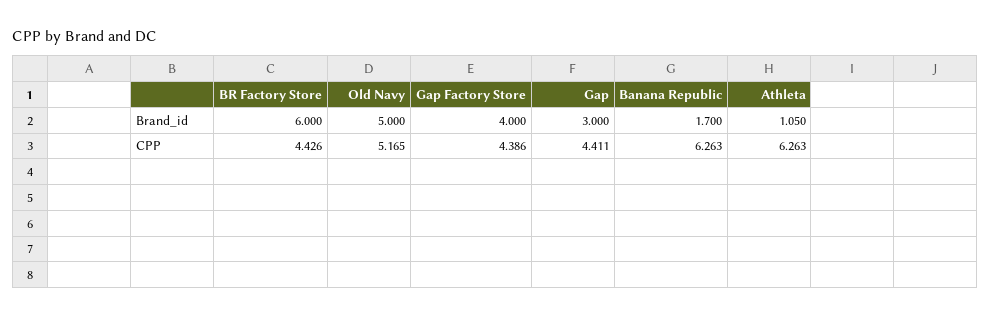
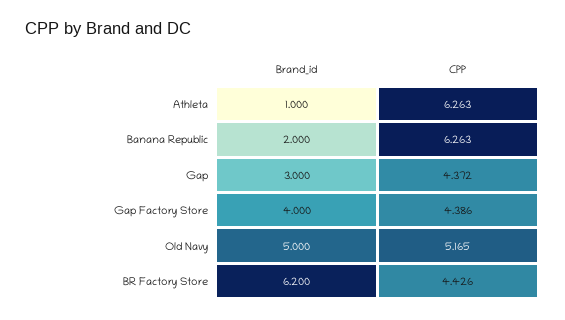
  {
    "BR Factory Store": {
-     "Brand_id": 6,
+     "Brand_id": 6.2,
      "CPP": 4.426
    },
    "Old Navy": {
      "Brand_id": 5,
      "CPP": 5.165
    },
    "Gap Factory Store": {
      "Brand_id": 4,
      "CPP": 4.386
    },
    "Gap": {
      "Brand_id": 3,
-     "CPP": 4.411
+     "CPP": 4.372
    },
    "Banana Republic": {
-     "Brand_id": 1.7,
+     "Brand_id": 2,
      "CPP": 6.263
    },
    "Athleta": {
-     "Brand_id": 1.05,
+     "Brand_id": 1,
      "CPP": 6.263
    }
  }

